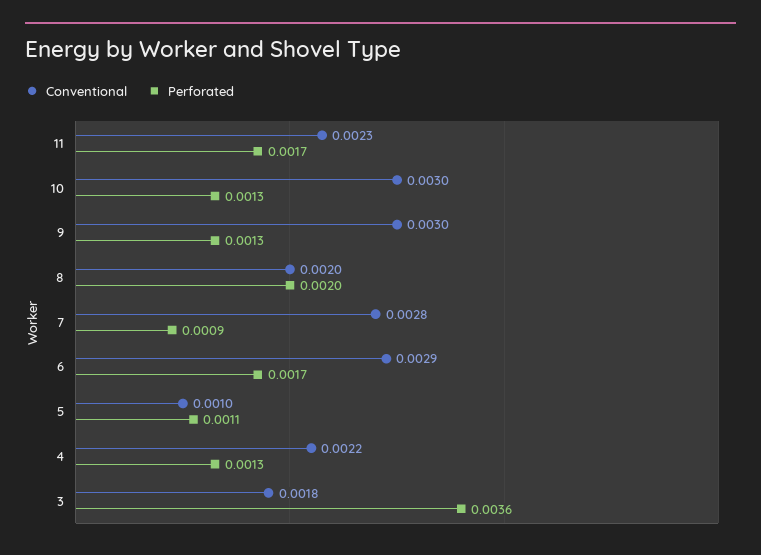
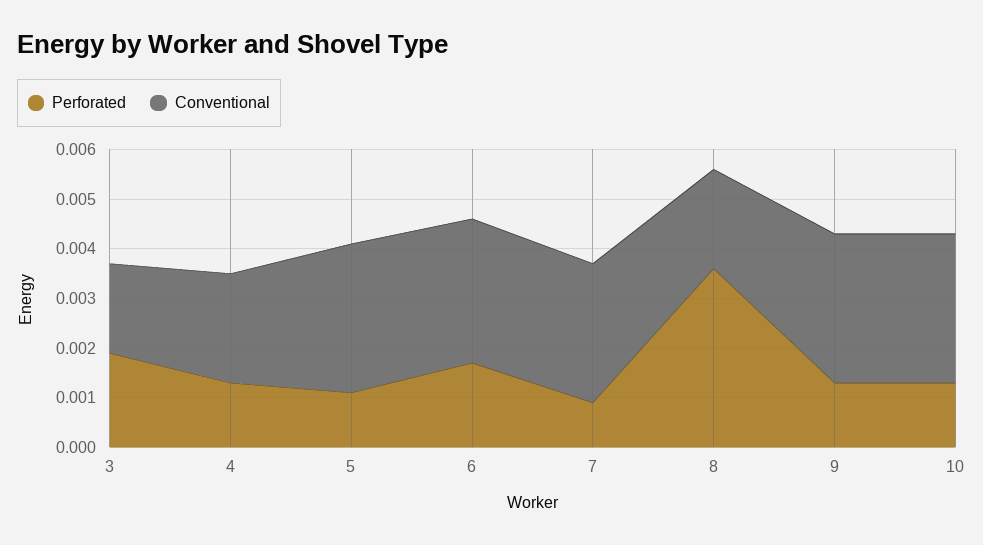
  {
    "Conventional": {
-     "11": 0.0023,
      "10": 0.003,
      "9": 0.003,
      "8": 0.002,
      "7": 0.0028,
      "6": 0.0029,
-     "5": 0.001,
+     "5": 0.003,
      "4": 0.0022,
      "3": 0.0018
    },
    "Perforated": {
-     "11": 0.0017,
      "10": 0.0013,
      "9": 0.0013,
-     "8": 0.002,
+     "8": 0.0035,
      "7": 0.0009,
      "6": 0.0017,
      "5": 0.0011,
      "4": 0.0013,
-     "3": 0.0036
+     "3": 0.002
    }
  }

